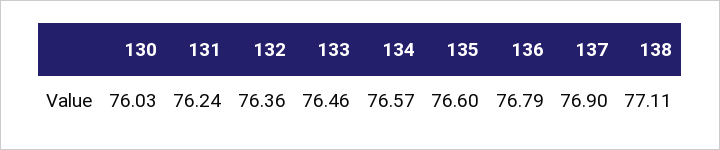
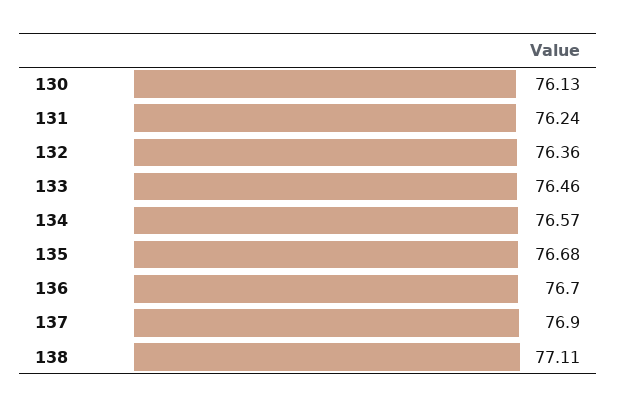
  {
-   "130": 76.03,
+   "130": 76.13,
    "131": 76.24,
    "132": 76.36,
    "133": 76.46,
    "134": 76.57,
-   "135": 76.6,
+   "135": 76.68,
-   "136": 76.79,
+   "136": 76.7,
    "137": 76.9,
    "138": 77.11
  }

